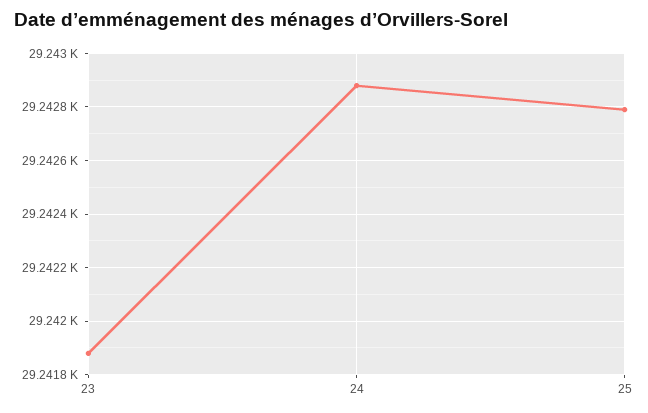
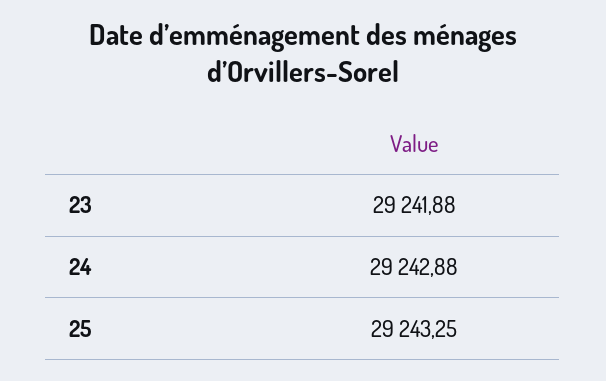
  {
    "23": 29241.88,
    "24": 29242.88,
-   "25": 29242.8
+   "25": 29243.25
  }

